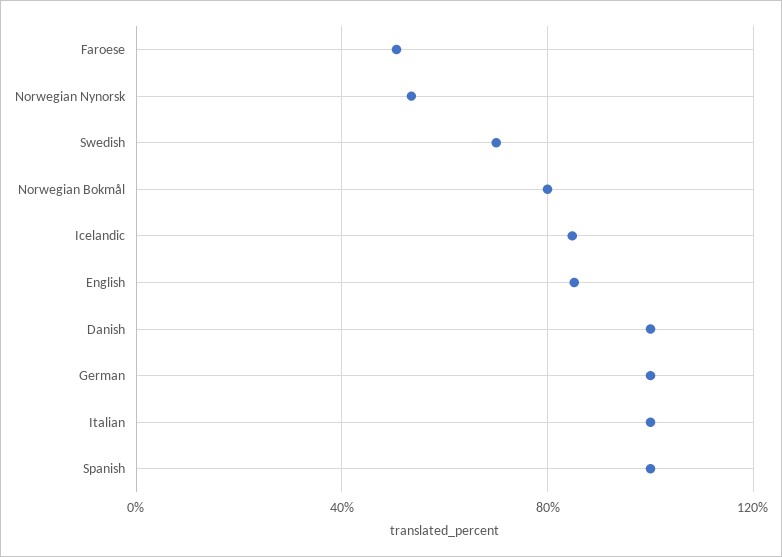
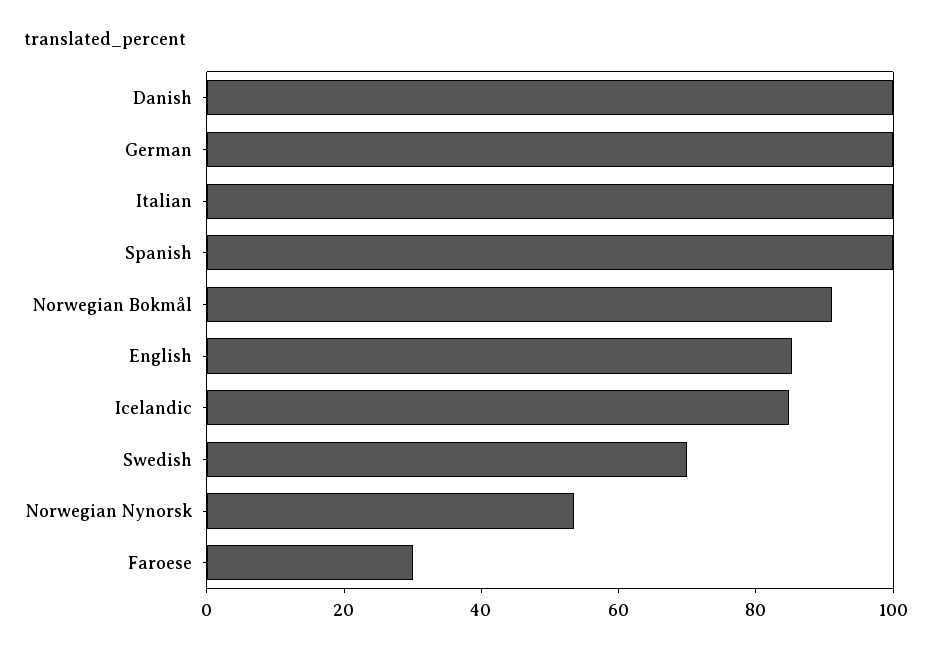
  {
-   "Faroese": 50,
+   "Faroese": 30,
    "Norwegian Nynorsk": 55,
    "Swedish": 70,
-   "Norwegian Bokmål": 80,
+   "Norwegian Bokmål": 90,
    "Icelandic": 85,
    "English": 85,
    "Danish": 100,
    "German": 100,
    "Italian": 100,
    "Spanish": 100
  }

